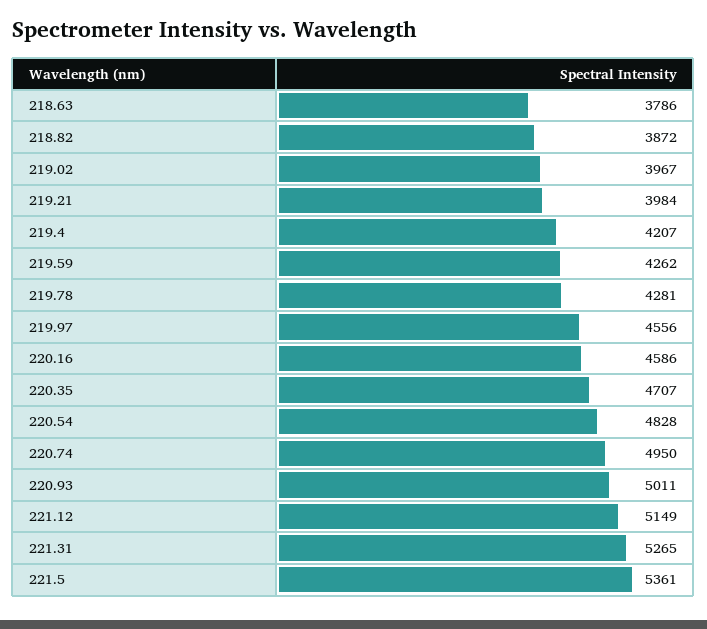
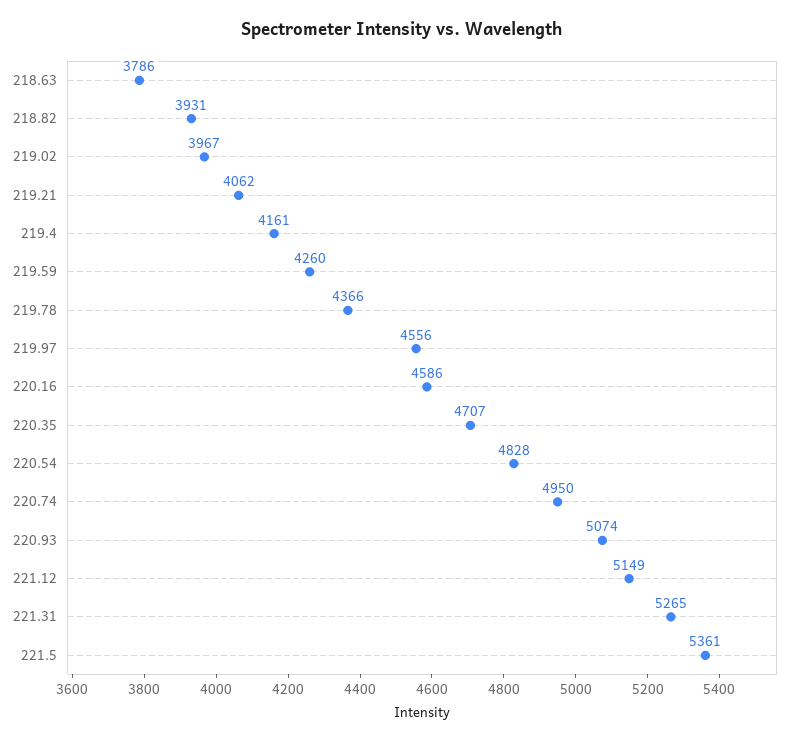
  {
    "218.63": 3786,
-   "218.82": 3872,
+   "218.82": 3931,
    "219.02": 3967,
-   "219.21": 3984,
+   "219.21": 4062,
-   "219.4": 4207,
+   "219.4": 4161,
-   "219.59": 4262,
+   "219.59": 4260,
-   "219.78": 4281,
+   "219.78": 4366,
    "219.97": 4556,
    "220.16": 4586,
    "220.35": 4707,
    "220.54": 4828,
    "220.74": 4950,
-   "220.93": 5011,
+   "220.93": 5074,
    "221.12": 5149,
    "221.31": 5265,
    "221.5": 5361
  }

